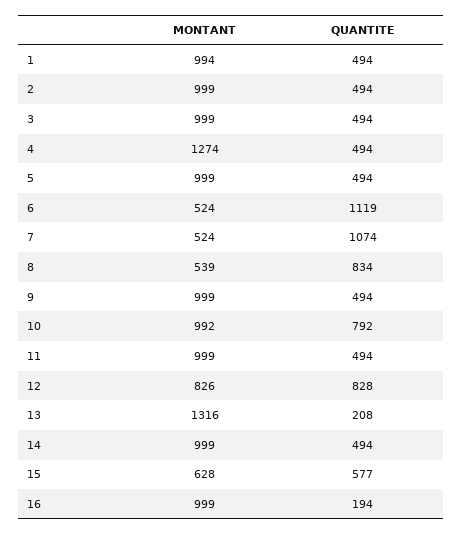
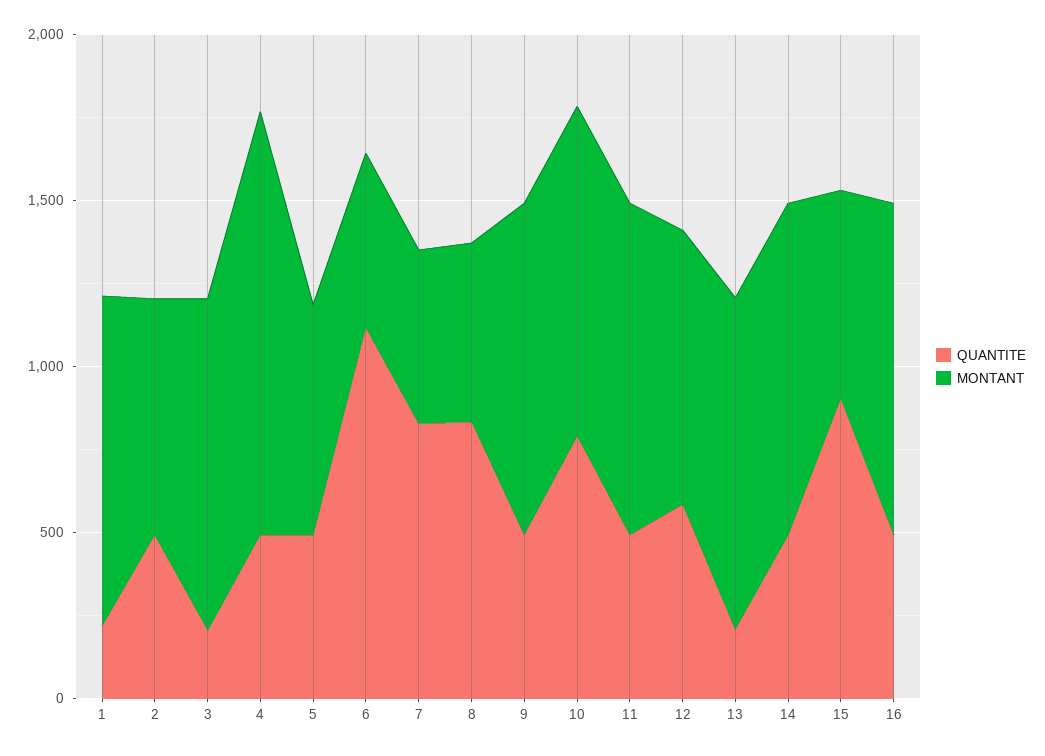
  {
    "MONTANT": {
      "1": 994,
-     "2": 999,
+     "2": 700,
      "3": 999,
      "4": 1274,
-     "5": 999,
+     "5": 700,
      "6": 524,
      "7": 524,
      "8": 539,
      "9": 999,
      "10": 992,
      "11": 999,
      "12": 826,
-     "13": 1316,
+     "13": 1000,
      "14": 999,
      "15": 628,
      "16": 999
    },
    "QUANTITE": {
-     "1": 494,
+     "1": 200,
      "2": 494,
-     "3": 494,
+     "3": 200,
      "4": 494,
      "5": 494,
      "6": 1119,
-     "7": 1074,
+     "7": 800,
      "8": 834,
      "9": 494,
      "10": 792,
      "11": 494,
-     "12": 828,
+     "12": 600,
      "13": 208,
      "14": 494,
-     "15": 577,
+     "15": 900,
-     "16": 194
+     "16": 500
    }
  }

